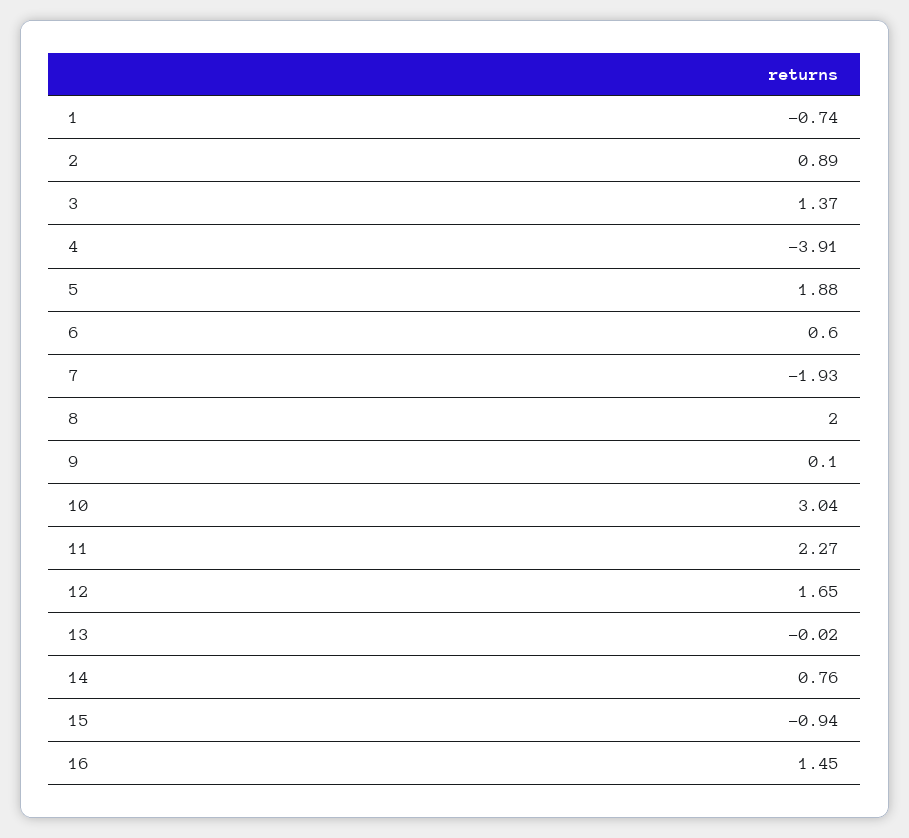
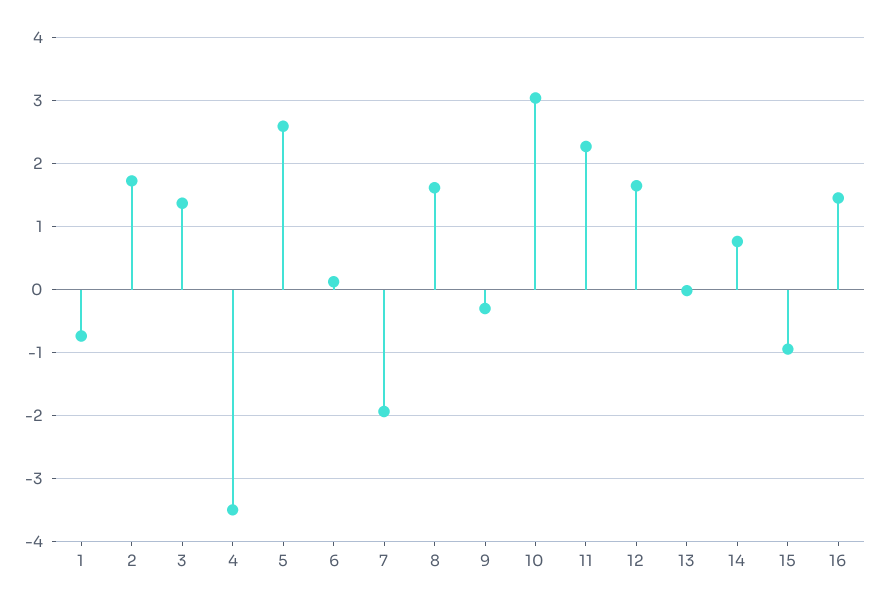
  {
    "1": -0.74,
-   "2": 0.89,
+   "2": 1.7,
    "3": 1.37,
-   "4": -3.91,
+   "4": -3.5,
-   "5": 1.88,
+   "5": 2.6,
-   "6": 0.6,
+   "6": 0.1,
    "7": -1.93,
-   "8": 2,
+   "8": 1.6,
-   "9": 0.1,
+   "9": -0.3,
    "10": 3.04,
    "11": 2.27,
    "12": 1.65,
    "13": -0.02,
    "14": 0.76,
    "15": -0.94,
    "16": 1.45
  }

